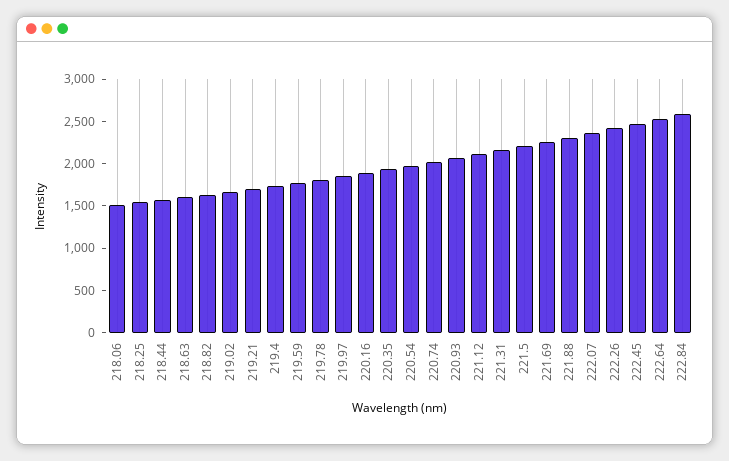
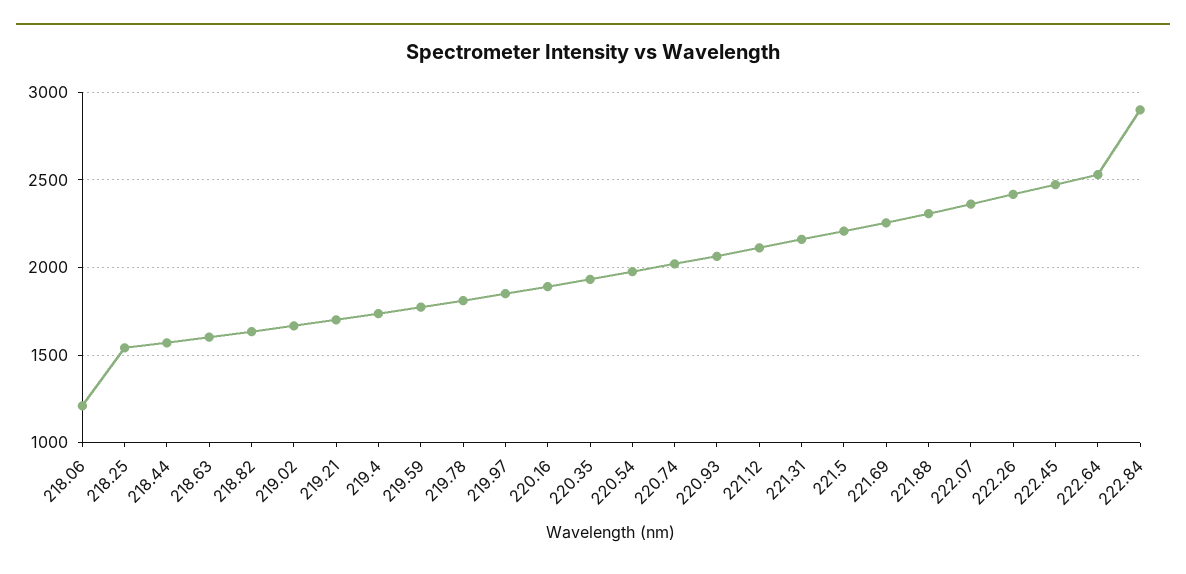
  {
-   "218.06": 1500,
+   "218.06": 1200,
    "218.25": 1550,
    "218.44": 1550,
    "218.63": 1600,
    "218.82": 1650,
    "219.02": 1650,
    "219.21": 1700,
    "219.4": 1750,
    "219.59": 1750,
    "219.78": 1800,
    "219.97": 1850,
    "220.16": 1900,
    "220.35": 1950,
    "220.54": 2000,
    "220.74": 2000,
    "220.93": 2050,
    "221.12": 2100,
    "221.31": 2150,
    "221.5": 2200,
    "221.69": 2250,
    "221.88": 2300,
    "222.07": 2350,
    "222.26": 2400,
    "222.45": 2450,
    "222.64": 2550,
-   "222.84": 2600
+   "222.84": 2900
  }

